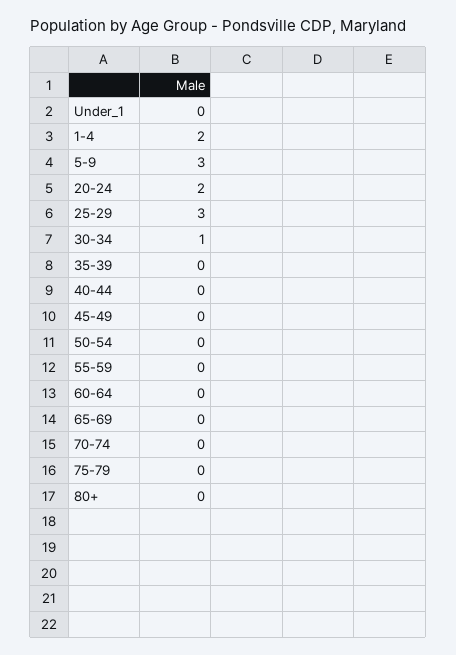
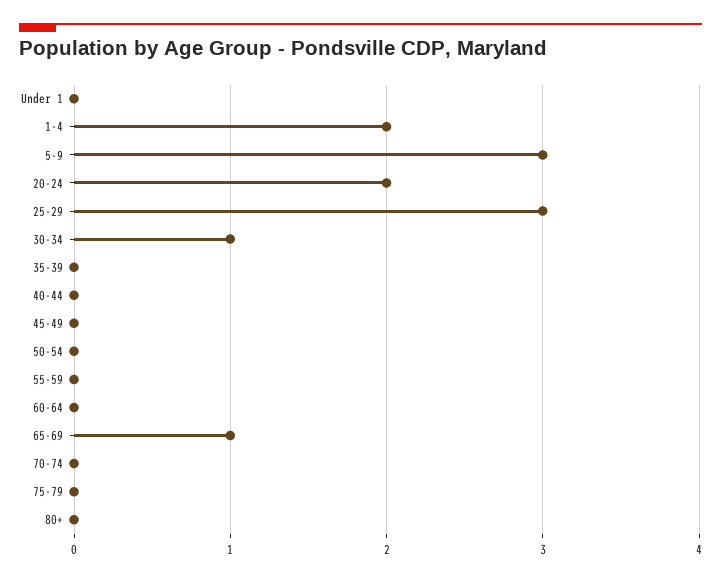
  {
    "Under_1": 0,
    "1-4": 2,
    "5-9": 3,
    "20-24": 2,
    "25-29": 3,
    "30-34": 1,
    "35-39": 0,
    "40-44": 0,
    "45-49": 0,
    "50-54": 0,
    "55-59": 0,
    "60-64": 0,
-   "65-69": 0,
+   "65-69": 1,
    "70-74": 0,
    "75-79": 0,
    "80+": 0
  }

